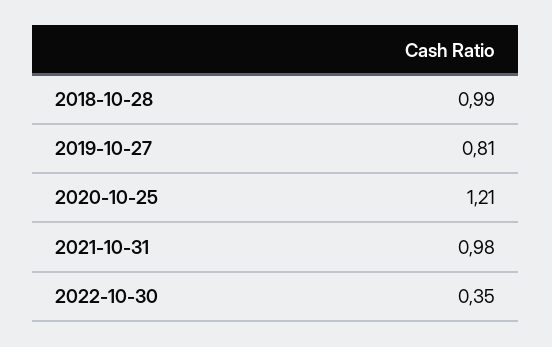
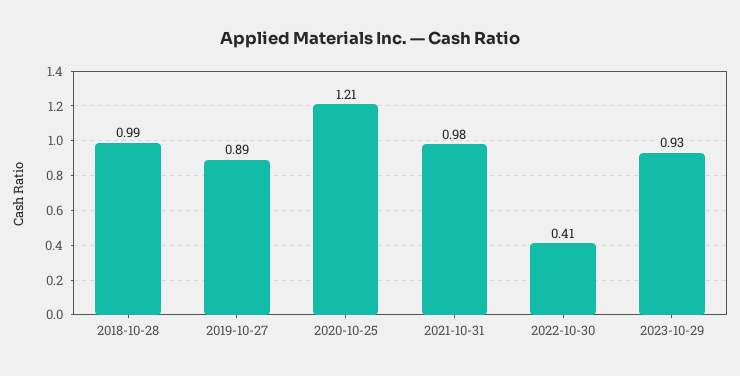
  {
    "2018-10-28": 0.99,
-   "2019-10-27": 0.81,
+   "2019-10-27": 0.89,
    "2020-10-25": 1.21,
    "2021-10-31": 0.98,
-   "2022-10-30": 0.35
+   "2022-10-30": 0.41,
+   "2023-10-29": 0.93
  }

